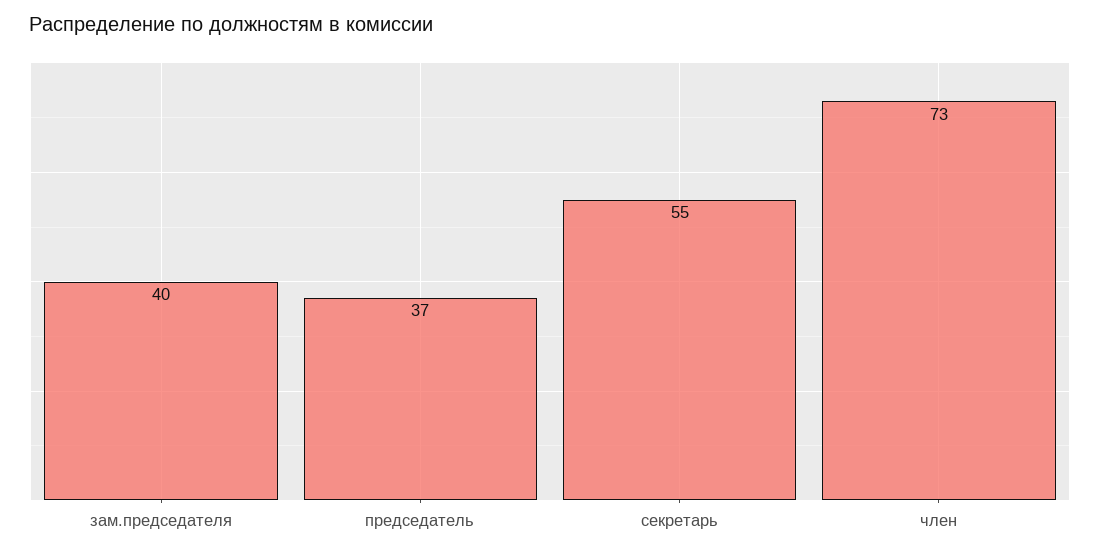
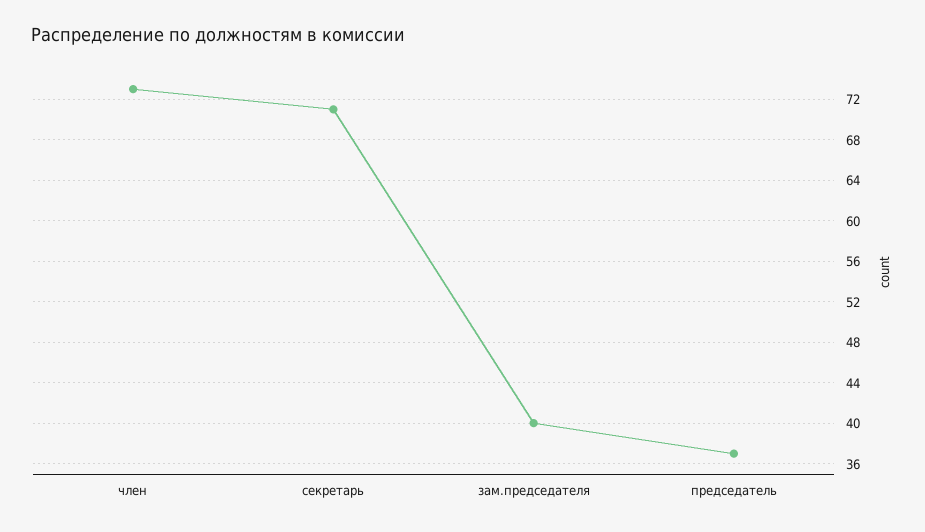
  {
    "зам.председателя": 40,
    "председатель": 37,
-   "секретарь": 55,
+   "секретарь": 71,
    "член": 73
  }

